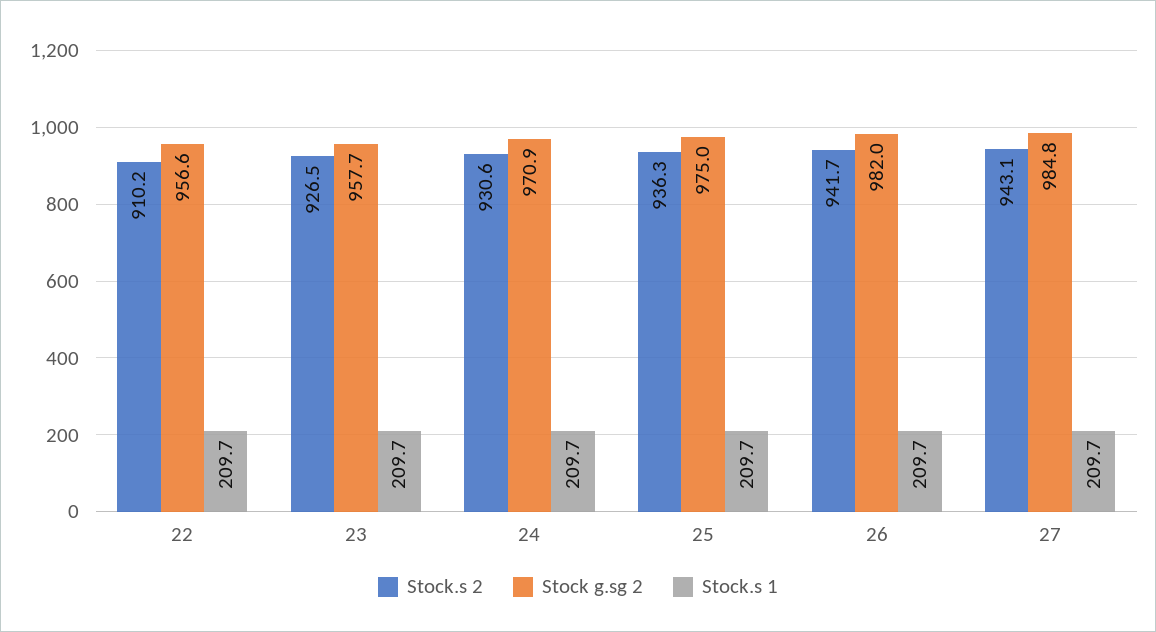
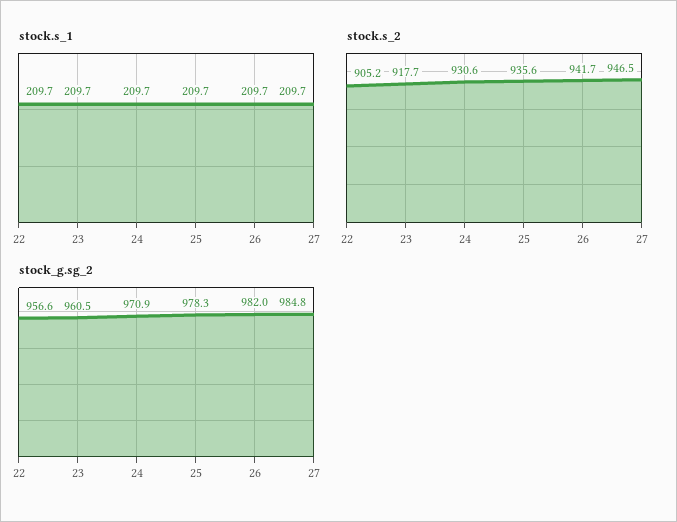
  {
    "Stock.s 2": {
-     "22": 910.2,
+     "22": 905.2,
-     "23": 926.5,
+     "23": 917.7,
      "24": 930.6,
-     "25": 936.3,
+     "25": 935.6,
      "26": 941.7,
-     "27": 943.1
+     "27": 946.5
    },
    "Stock g.sg 2": {
      "22": 956.6,
-     "23": 957.7,
+     "23": 960.5,
      "24": 970.9,
-     "25": 975,
+     "25": 978.3,
      "26": 982,
      "27": 984.8
    },
    "Stock.s 1": {
      "22": 209.7,
      "23": 209.7,
      "24": 209.7,
      "25": 209.7,
      "26": 209.7,
      "27": 209.7
    }
  }

